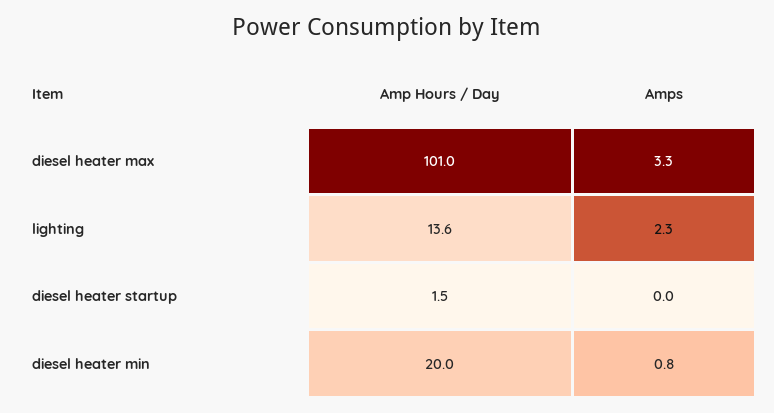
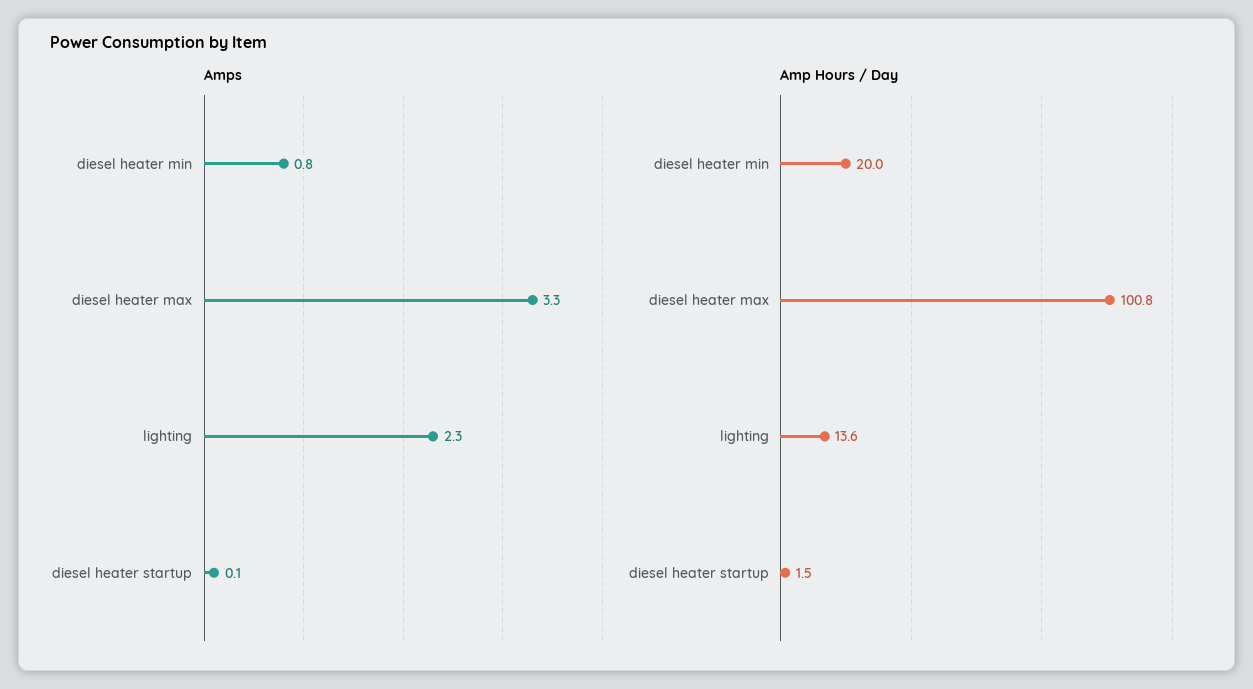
  {
    "Amp Hours / Day": {
-     "diesel heater max": 101,
+     "diesel heater max": 100.8,
      "lighting": 13.6,
      "diesel heater startup": 1.5,
      "diesel heater min": 20
    },
    "Amps": {
      "diesel heater max": 3.3,
      "lighting": 2.3,
-     "diesel heater startup": 0,
+     "diesel heater startup": 0.1,
      "diesel heater min": 0.8
    }
  }

